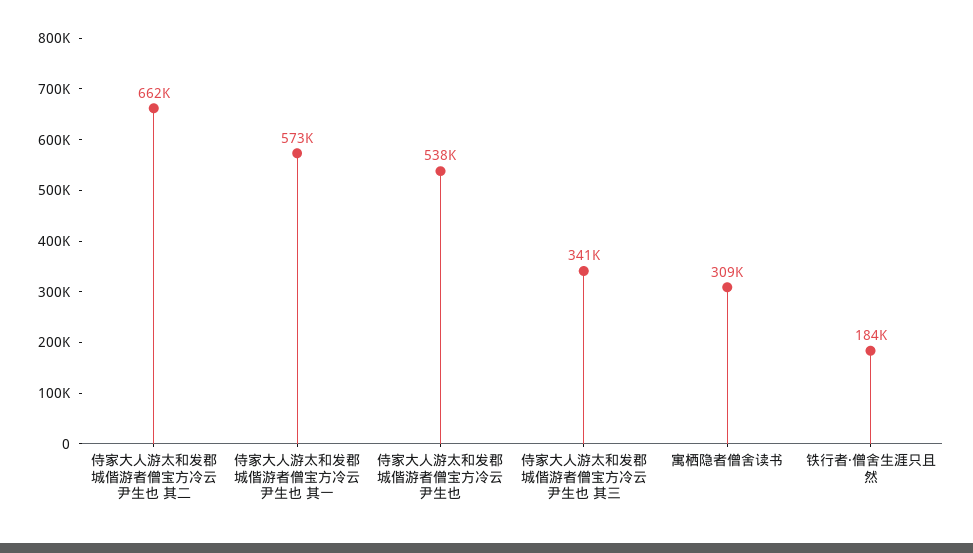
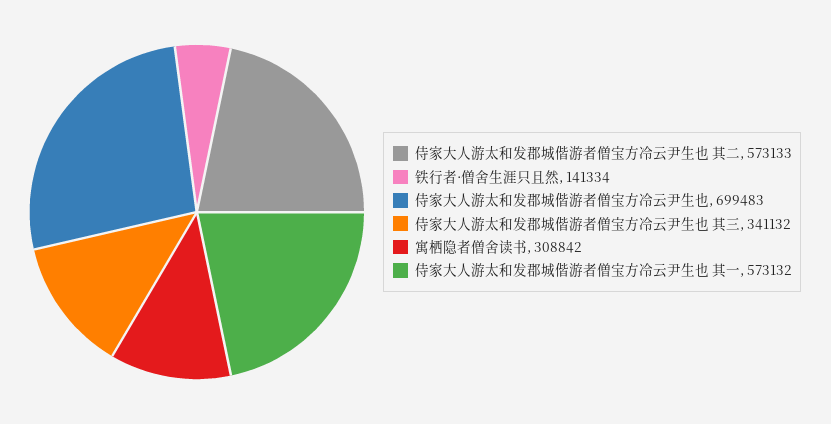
  {
-   "侍家大人游太和发郡城偕游者僧宝方冷云尹生也 其二": 662000,
+   "侍家大人游太和发郡城偕游者僧宝方冷云尹生也 其二": 573133,
    "侍家大人游太和发郡城偕游者僧宝方冷云尹生也 其一": 573132,
-   "侍家大人游太和发郡城偕游者僧宝方冷云尹生也": 538000,
+   "侍家大人游太和发郡城偕游者僧宝方冷云尹生也": 699483,
    "侍家大人游太和发郡城偕游者僧宝方冷云尹生也 其三": 341132,
    "寓栖隐者僧舍读书": 308842,
-   "铁行者·僧舍生涯只且然": 184000
+   "铁行者·僧舍生涯只且然": 141334
  }

